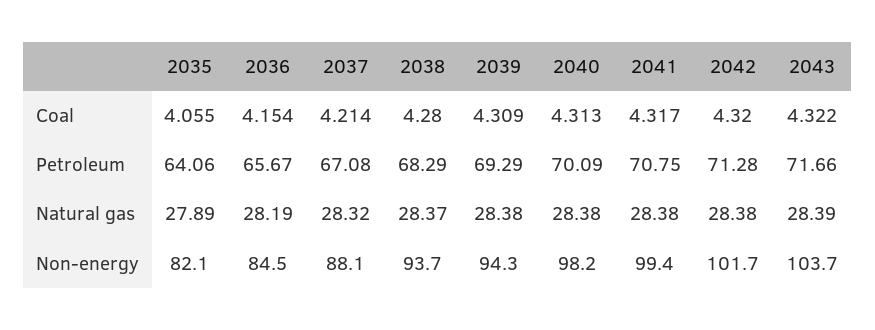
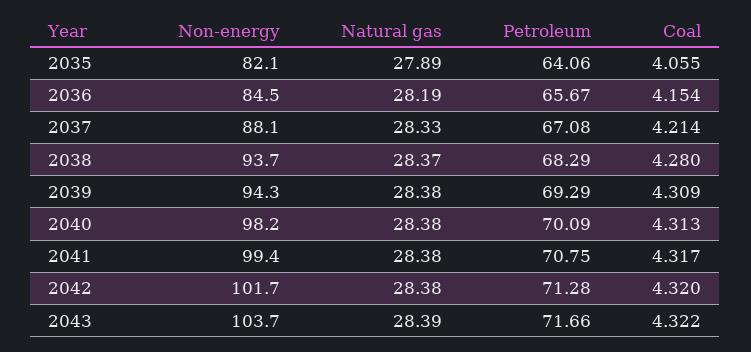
  {
    "2035": {
      "Coal": 4.055,
      "Petroleum": 64.06,
      "Natural gas": 27.89,
      "Non-energy": 82.1
    },
    "2036": {
      "Coal": 4.154,
      "Petroleum": 65.67,
      "Natural gas": 28.19,
      "Non-energy": 84.5
    },
    "2037": {
      "Coal": 4.214,
      "Petroleum": 67.08,
-     "Natural gas": 28.32,
+     "Natural gas": 28.33,
      "Non-energy": 88.1
    },
    "2038": {
      "Coal": 4.28,
      "Petroleum": 68.29,
      "Natural gas": 28.37,
      "Non-energy": 93.7
    },
    "2039": {
      "Coal": 4.309,
      "Petroleum": 69.29,
      "Natural gas": 28.38,
      "Non-energy": 94.3
    },
    "2040": {
      "Coal": 4.313,
      "Petroleum": 70.09,
      "Natural gas": 28.38,
      "Non-energy": 98.2
    },
    "2041": {
      "Coal": 4.317,
      "Petroleum": 70.75,
      "Natural gas": 28.38,
      "Non-energy": 99.4
    },
    "2042": {
      "Coal": 4.32,
      "Petroleum": 71.28,
      "Natural gas": 28.38,
      "Non-energy": 101.7
    },
    "2043": {
      "Coal": 4.322,
      "Petroleum": 71.66,
      "Natural gas": 28.39,
      "Non-energy": 103.7
    }
  }

